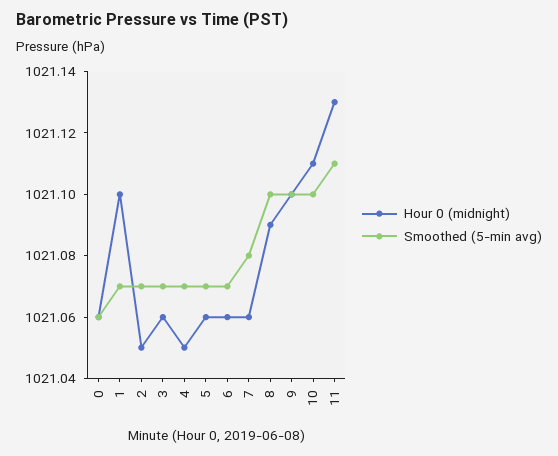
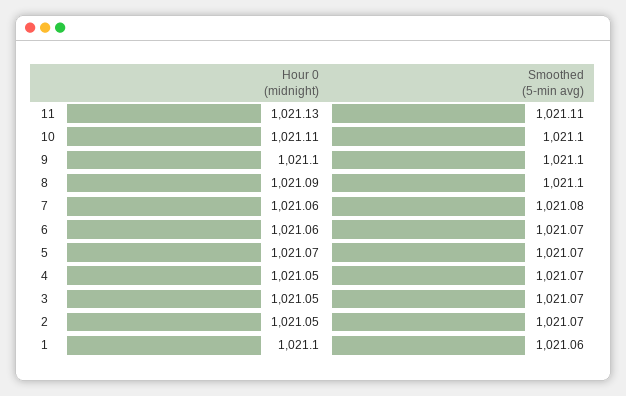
  {
    "Hour 0 (midnight)": {
-     "0": 1021.06,
      "1": 1021.1,
      "2": 1021.05,
-     "3": 1021.06,
+     "3": 1021.05,
      "4": 1021.05,
-     "5": 1021.06,
+     "5": 1021.07,
      "6": 1021.06,
      "7": 1021.06,
      "8": 1021.09,
      "9": 1021.1,
      "10": 1021.11,
      "11": 1021.13
    },
    "Smoothed (5-min avg)": {
-     "0": 1021.06,
-     "1": 1021.07,
+     "1": 1021.06,
      "2": 1021.07,
      "3": 1021.07,
      "4": 1021.07,
      "5": 1021.07,
      "6": 1021.07,
      "7": 1021.08,
      "8": 1021.1,
      "9": 1021.1,
      "10": 1021.1,
      "11": 1021.11
    }
  }

